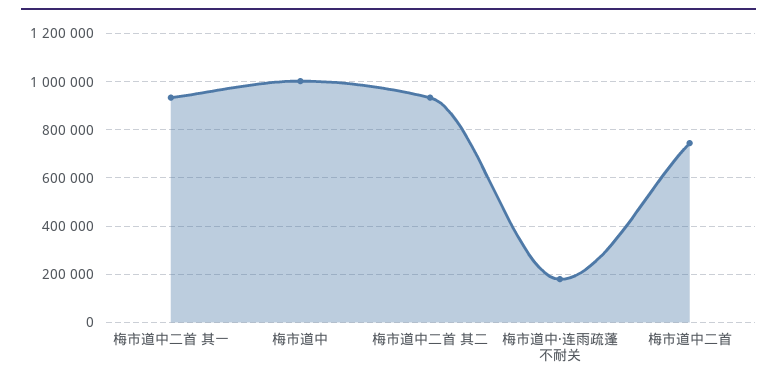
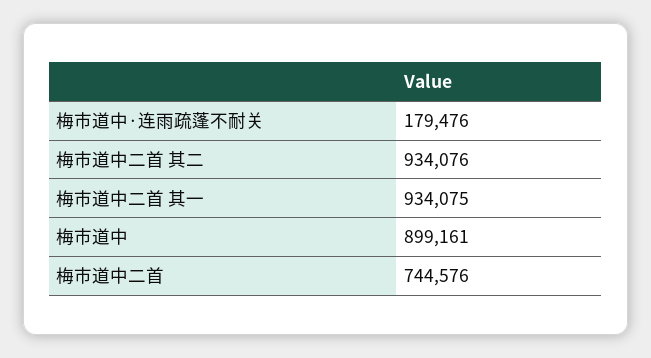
  {
    "梅市道中二首 其一": 934075,
-   "梅市道中": 1000000,
+   "梅市道中": 899161,
    "梅市道中二首 其二": 934076,
    "梅市道中·连雨疏蓬不耐关": 179476,
    "梅市道中二首": 744576
  }

